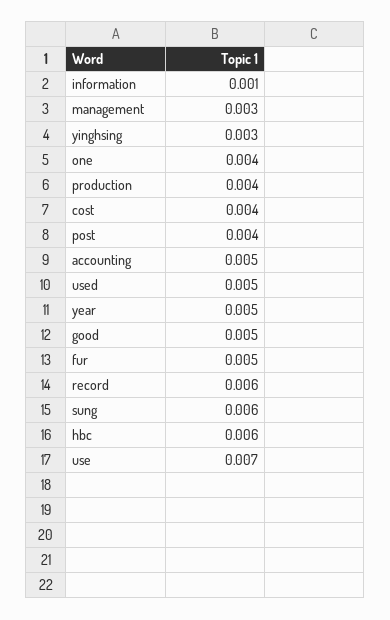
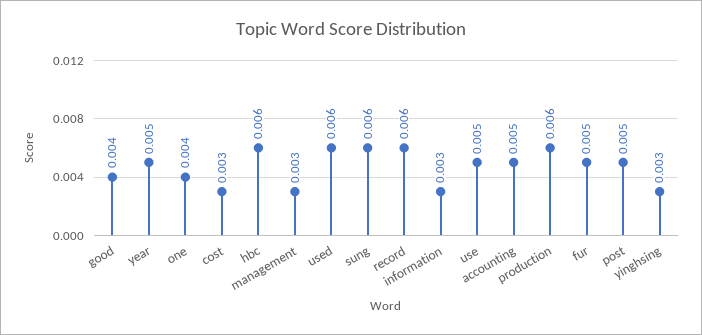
  {
-   "information": 0.001,
+   "information": 0.003,
    "management": 0.003,
    "yinghsing": 0.003,
    "one": 0.004,
-   "production": 0.004,
+   "production": 0.006,
-   "cost": 0.004,
+   "cost": 0.003,
-   "post": 0.004,
+   "post": 0.005,
    "accounting": 0.005,
-   "used": 0.005,
+   "used": 0.006,
    "year": 0.005,
-   "good": 0.005,
+   "good": 0.004,
    "fur": 0.005,
    "record": 0.006,
    "sung": 0.006,
    "hbc": 0.006,
-   "use": 0.007
+   "use": 0.005
  }

